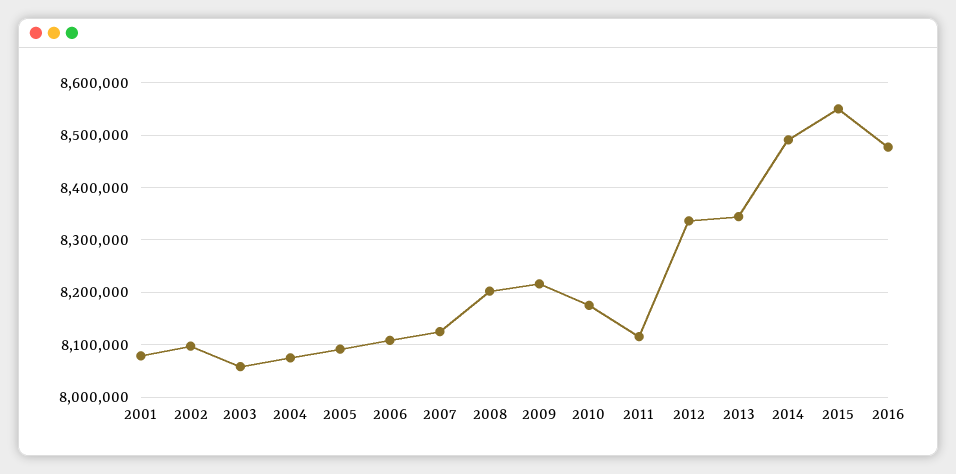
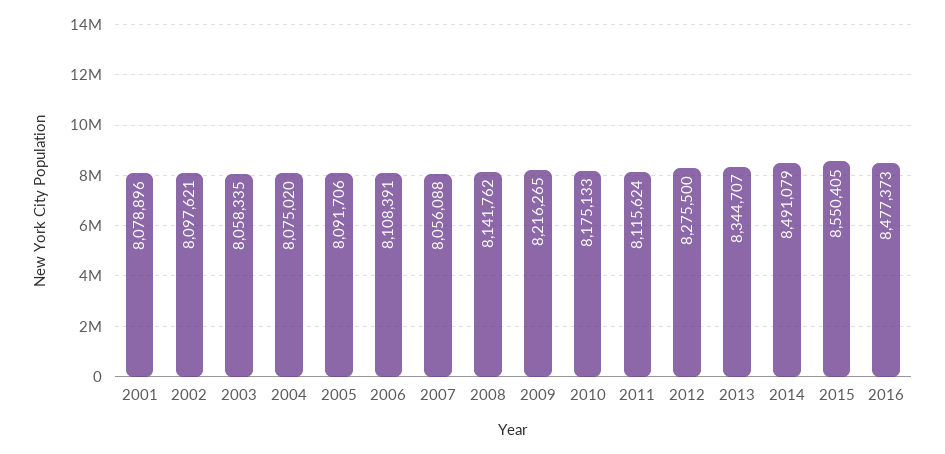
  {
    "2001": 8078896,
    "2002": 8097621,
    "2003": 8058335,
    "2004": 8075020,
    "2005": 8091706,
    "2006": 8108391,
-   "2007": 8120000,
+   "2007": 8056088,
-   "2008": 8200000,
+   "2008": 8141762,
    "2009": 8216265,
    "2010": 8175133,
    "2011": 8115624,
-   "2012": 8340000,
+   "2012": 8275500,
    "2013": 8344707,
    "2014": 8491079,
    "2015": 8550405,
    "2016": 8477373
  }

